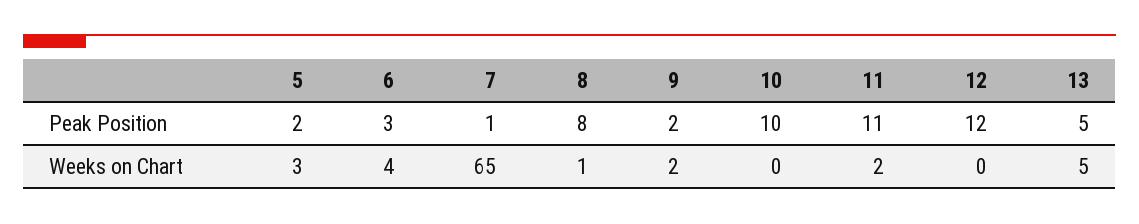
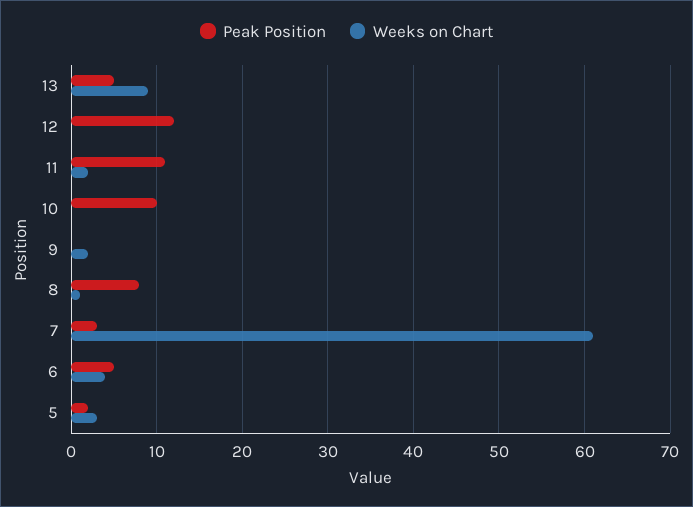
  {
    "Peak Position": {
      "5": 2,
-     "6": 3,
+     "6": 5,
-     "7": 1,
+     "7": 3,
      "8": 8,
-     "9": 2,
+     "9": 0,
      "10": 10,
      "11": 11,
      "12": 12,
      "13": 5
    },
    "Weeks on Chart": {
      "5": 3,
      "6": 4,
-     "7": 65,
+     "7": 61,
      "8": 1,
      "9": 2,
      "10": 0,
      "11": 2,
      "12": 0,
-     "13": 5
+     "13": 9
    }
  }

